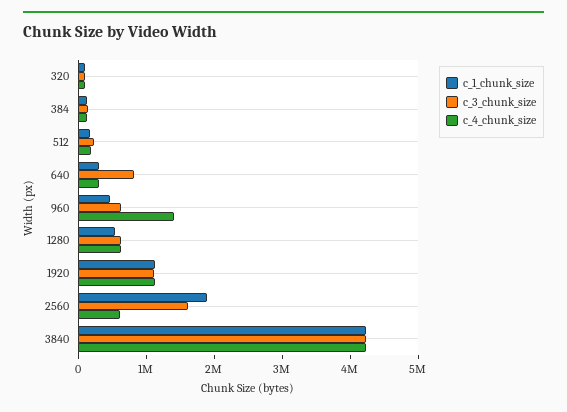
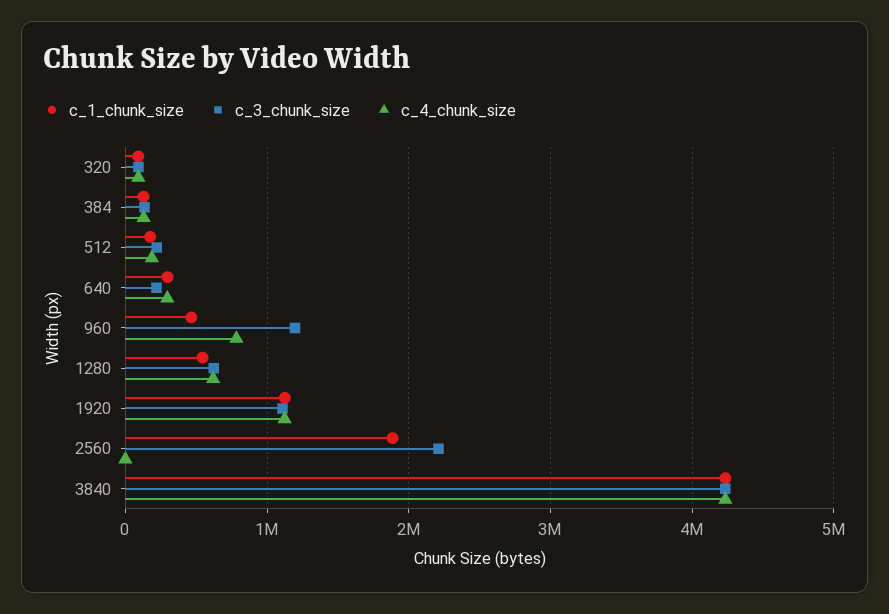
  {
    "c_1_chunk_size": {
      "320": 100000,
      "384": 100000,
      "512": 200000,
      "640": 300000,
      "960": 500000,
      "1280": 500000,
      "1920": 1100000,
      "2560": 1900000,
      "3840": 4200000
    },
    "c_3_chunk_size": {
      "320": 100000,
      "384": 100000,
      "512": 200000,
-     "640": 800000,
+     "640": 200000,
-     "960": 600000,
+     "960": 1200000,
      "1280": 600000,
      "1920": 1100000,
-     "2560": 1600000,
+     "2560": 2200000,
      "3840": 4200000
    },
    "c_4_chunk_size": {
      "320": 100000,
      "384": 100000,
      "512": 200000,
      "640": 300000,
-     "960": 1400000,
+     "960": 800000,
      "1280": 600000,
      "1920": 1100000,
-     "2560": 600000,
+     "2560": 0,
      "3840": 4200000
    }
  }

